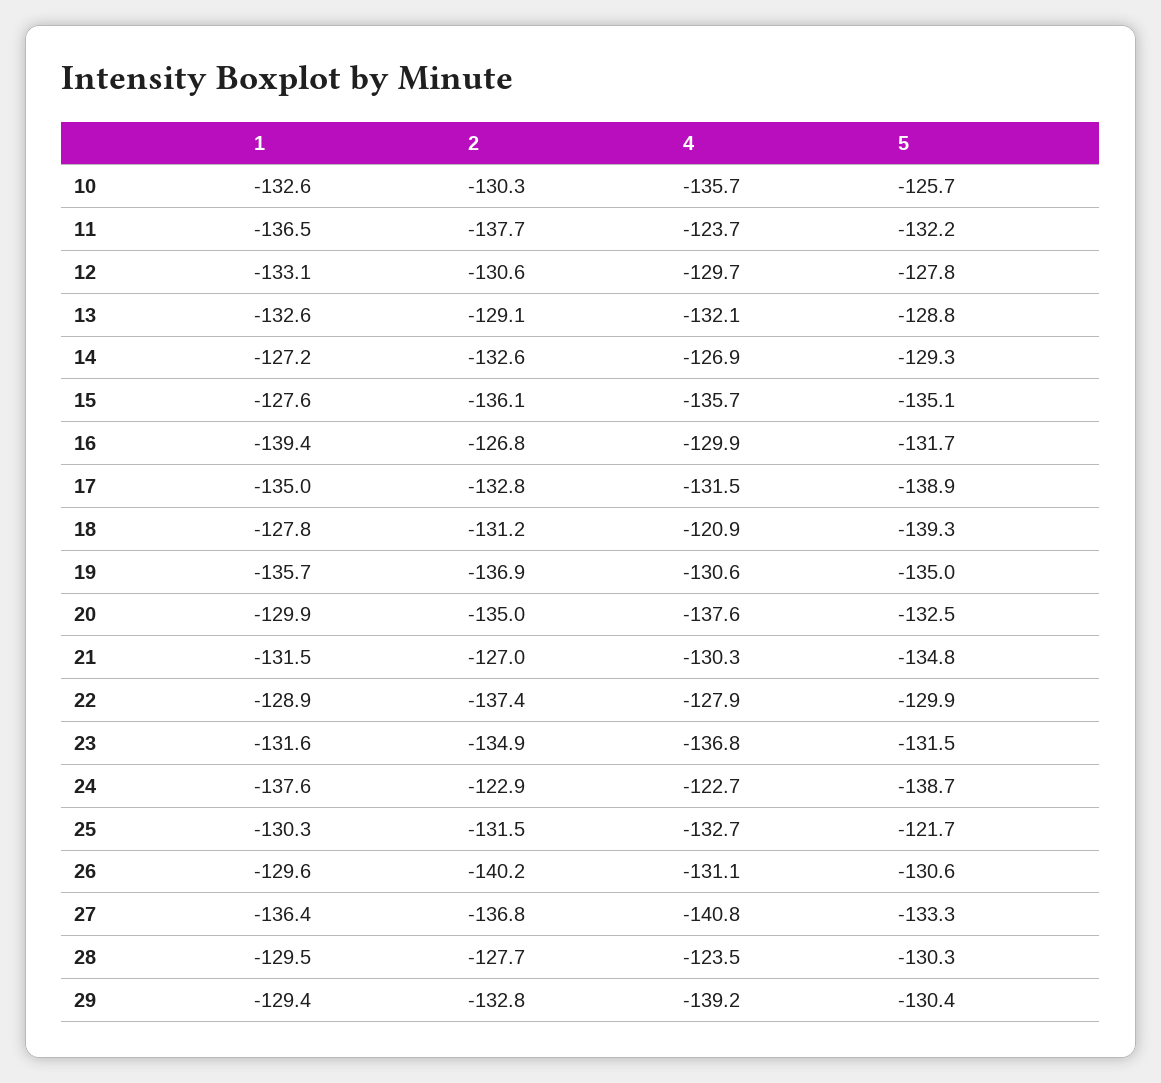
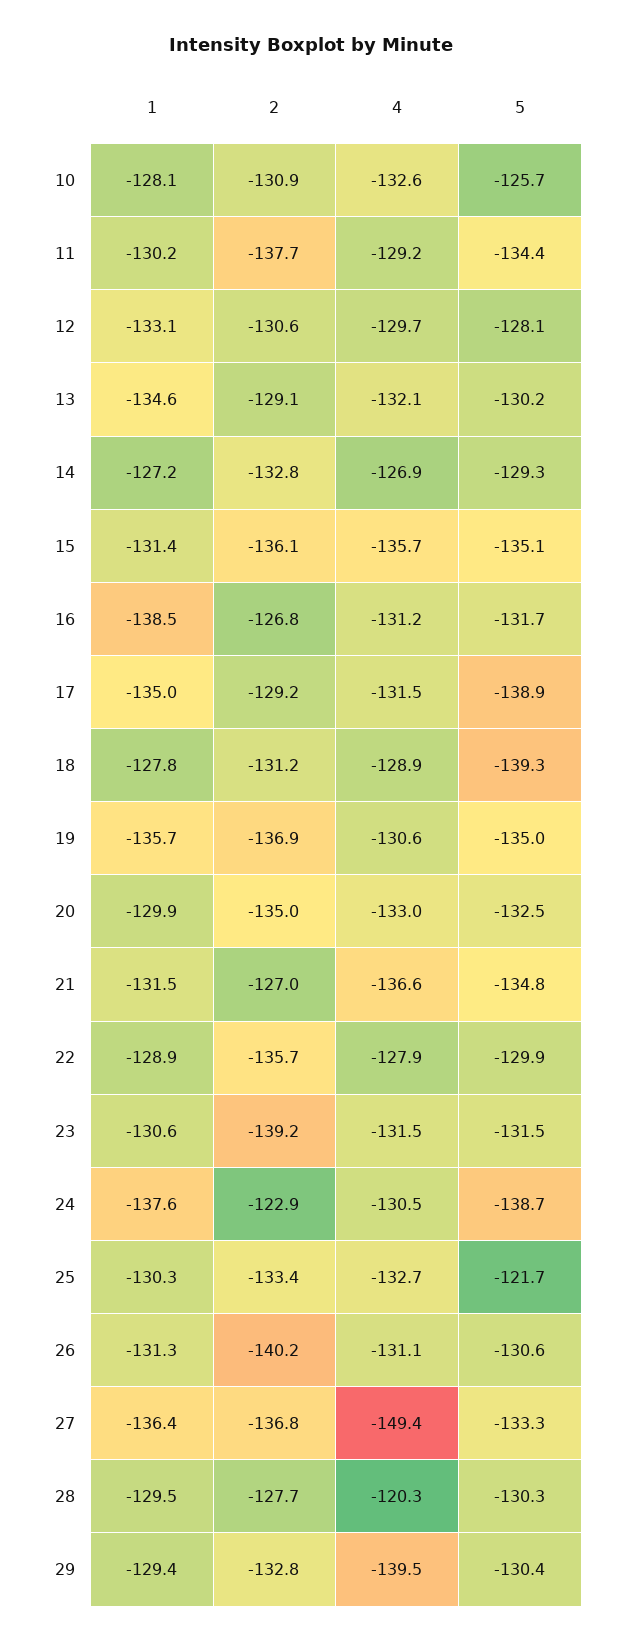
  {
    "1": {
-     "10": -132.6,
+     "10": -128.1,
-     "11": -136.5,
+     "11": -130.2,
      "12": -133.1,
-     "13": -132.6,
+     "13": -134.6,
      "14": -127.2,
-     "15": -127.6,
+     "15": -131.4,
-     "16": -139.4,
+     "16": -138.5,
      "17": -135,
      "18": -127.8,
      "19": -135.7,
      "20": -129.9,
      "21": -131.5,
      "22": -128.9,
-     "23": -131.6,
+     "23": -130.6,
      "24": -137.6,
      "25": -130.3,
-     "26": -129.6,
+     "26": -131.3,
      "27": -136.4,
      "28": -129.5,
      "29": -129.4
    },
    "2": {
-     "10": -130.3,
+     "10": -130.9,
      "11": -137.7,
      "12": -130.6,
      "13": -129.1,
-     "14": -132.6,
+     "14": -132.8,
      "15": -136.1,
      "16": -126.8,
-     "17": -132.8,
+     "17": -129.2,
      "18": -131.2,
      "19": -136.9,
      "20": -135,
      "21": -127,
-     "22": -137.4,
+     "22": -135.7,
-     "23": -134.9,
+     "23": -139.2,
      "24": -122.9,
-     "25": -131.5,
+     "25": -133.4,
      "26": -140.2,
      "27": -136.8,
      "28": -127.7,
      "29": -132.8
    },
    "4": {
-     "10": -135.7,
+     "10": -132.6,
-     "11": -123.7,
+     "11": -129.2,
      "12": -129.7,
      "13": -132.1,
      "14": -126.9,
      "15": -135.7,
-     "16": -129.9,
+     "16": -131.2,
      "17": -131.5,
-     "18": -120.9,
+     "18": -128.9,
      "19": -130.6,
-     "20": -137.6,
+     "20": -133,
-     "21": -130.3,
+     "21": -136.6,
      "22": -127.9,
-     "23": -136.8,
+     "23": -131.5,
-     "24": -122.7,
+     "24": -130.5,
      "25": -132.7,
      "26": -131.1,
-     "27": -140.8,
+     "27": -149.4,
-     "28": -123.5,
+     "28": -120.3,
-     "29": -139.2
+     "29": -139.5
    },
    "5": {
      "10": -125.7,
-     "11": -132.2,
+     "11": -134.4,
-     "12": -127.8,
+     "12": -128.1,
-     "13": -128.8,
+     "13": -130.2,
      "14": -129.3,
      "15": -135.1,
      "16": -131.7,
      "17": -138.9,
      "18": -139.3,
      "19": -135,
      "20": -132.5,
      "21": -134.8,
      "22": -129.9,
      "23": -131.5,
      "24": -138.7,
      "25": -121.7,
      "26": -130.6,
      "27": -133.3,
      "28": -130.3,
      "29": -130.4
    }
  }

